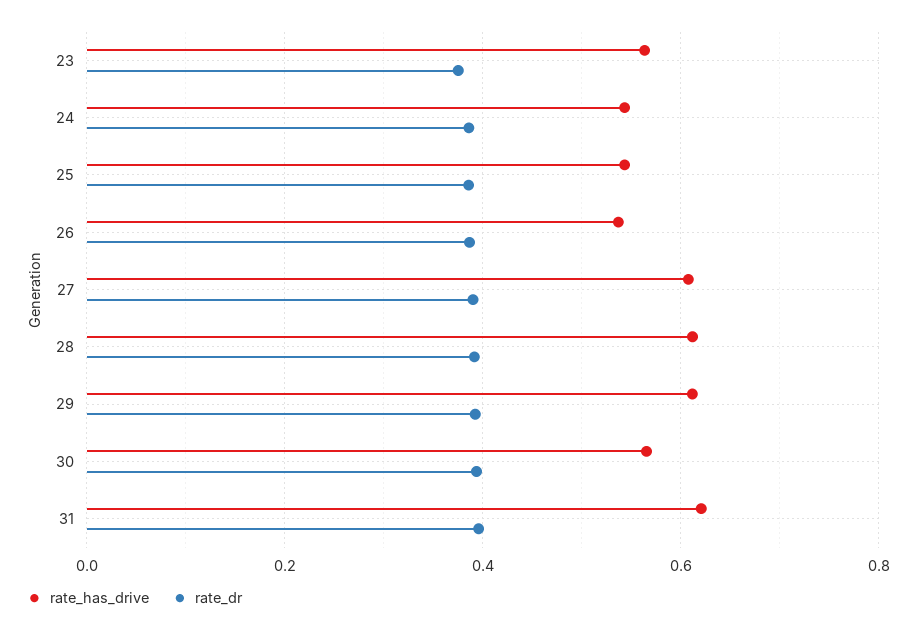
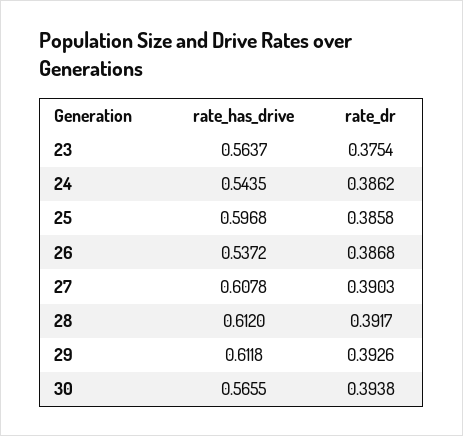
  {
    "rate_has_drive": {
      "23": 0.5637,
      "24": 0.5435,
-     "25": 0.54,
+     "25": 0.5968,
      "26": 0.5372,
      "27": 0.6078,
      "28": 0.612,
      "29": 0.6118,
-     "30": 0.5655,
+     "30": 0.5655
-     "31": 0.62
    },
    "rate_dr": {
      "23": 0.3754,
      "24": 0.3862,
      "25": 0.3858,
      "26": 0.3868,
      "27": 0.3903,
      "28": 0.3917,
      "29": 0.3926,
-     "30": 0.3938,
+     "30": 0.3938
-     "31": 0.4
    }
  }

